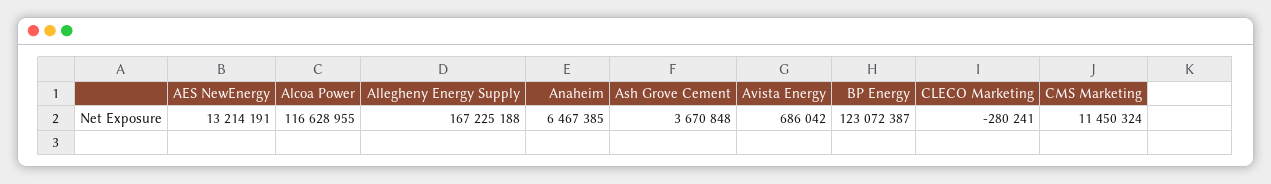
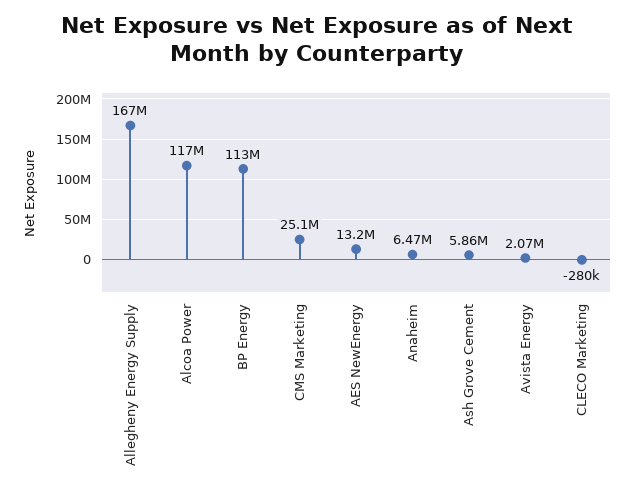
  {
    "AES NewEnergy": 13214191,
    "Alcoa Power": 116628955,
    "Allegheny Energy Supply": 167225188,
    "Anaheim": 6467385,
-   "Ash Grove Cement": 3670848,
+   "Ash Grove Cement": 5860000,
-   "Avista Energy": 686042,
+   "Avista Energy": 2070000,
-   "BP Energy": 123072387,
+   "BP Energy": 113000000,
    "CLECO Marketing": -280241,
-   "CMS Marketing": 11450324
+   "CMS Marketing": 25100000
  }

